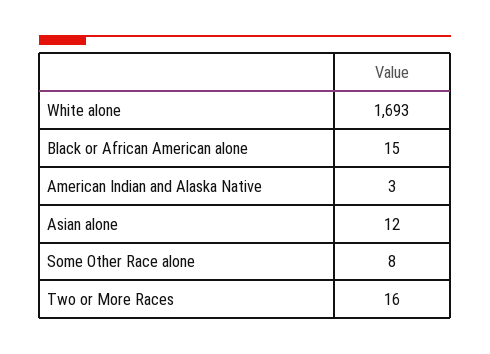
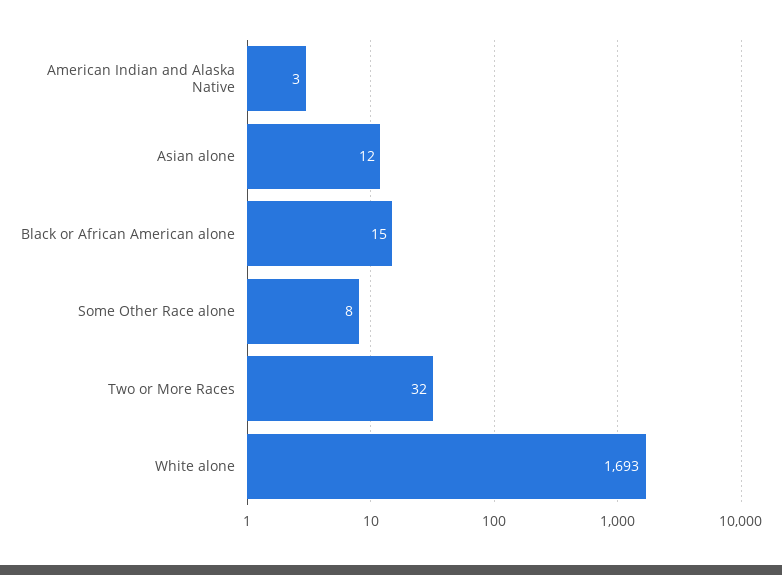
  {
    "White alone": 1693,
    "Black or African American alone": 15,
    "American Indian and Alaska Native": 3,
    "Asian alone": 12,
    "Some Other Race alone": 8,
-   "Two or More Races": 16
+   "Two or More Races": 32
  }

